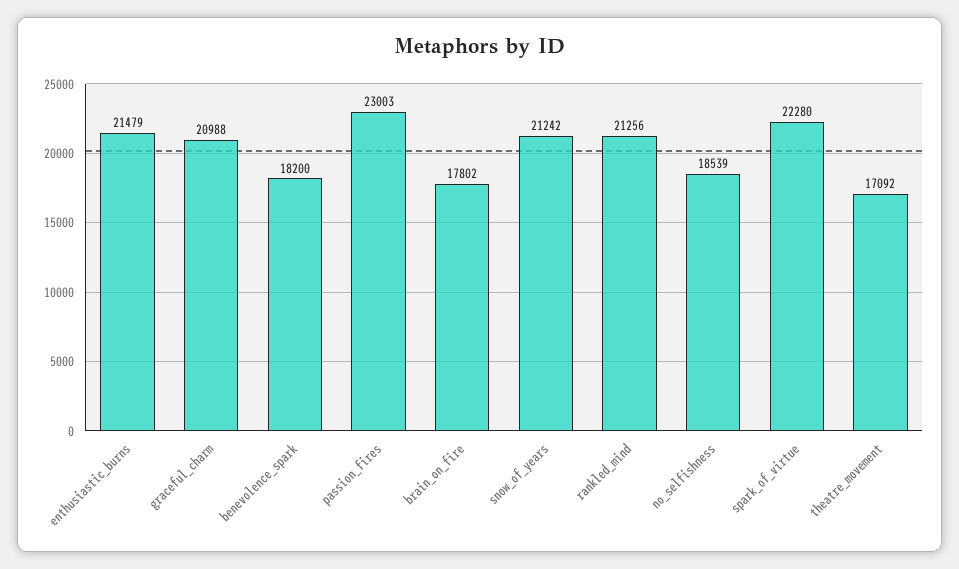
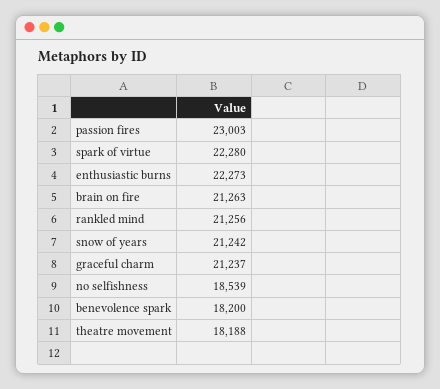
  {
-   "enthusiastic_burns": 21479,
+   "enthusiastic_burns": 22273,
-   "graceful_charm": 20988,
+   "graceful_charm": 21237,
    "benevolence_spark": 18200,
    "passion_fires": 23003,
-   "brain_on_fire": 17802,
+   "brain_on_fire": 21263,
    "snow_of_years": 21242,
    "rankled_mind": 21256,
    "no_selfishness": 18539,
    "spark_of_virtue": 22280,
-   "theatre_movement": 17092
+   "theatre_movement": 18188
  }

